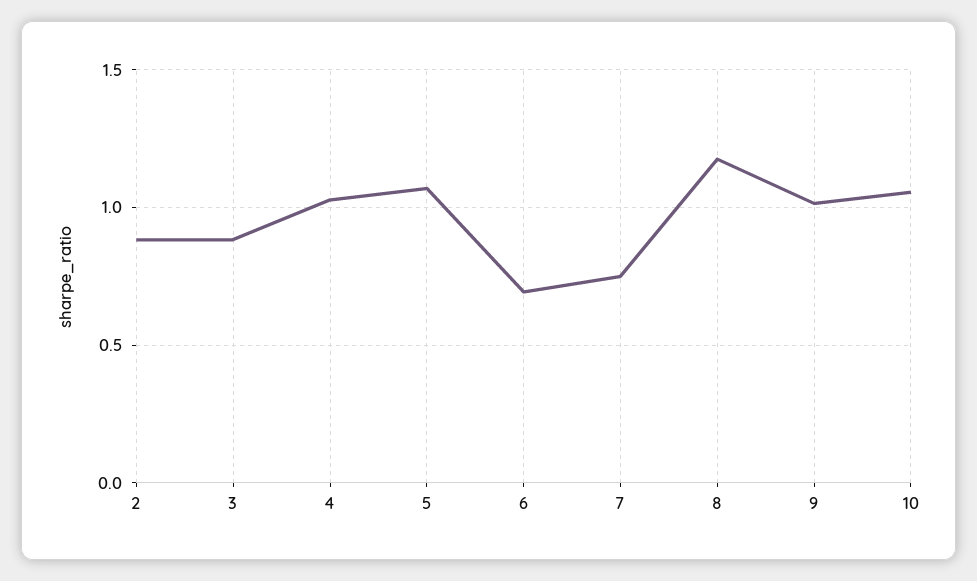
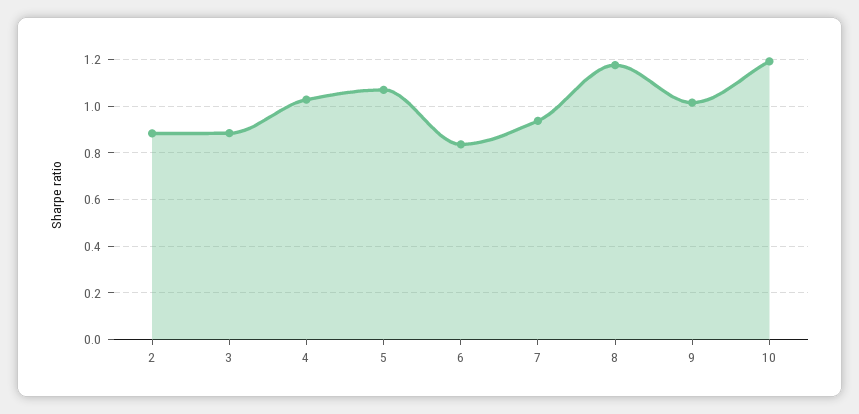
  {
    "2": 0.9,
    "3": 0.9,
    "4": 1.05,
    "5": 1.05,
-   "6": 0.7,
+   "6": 0.85,
-   "7": 0.75,
+   "7": 0.95,
    "8": 1.2,
    "9": 1,
-   "10": 1.05
+   "10": 1.2
  }

